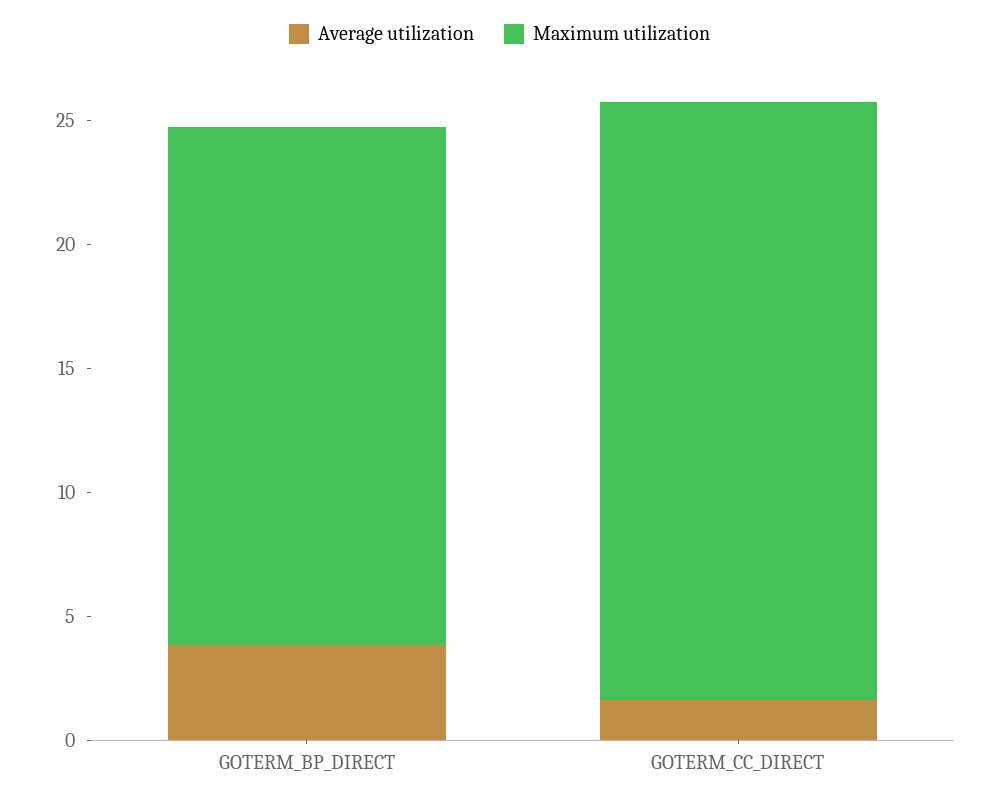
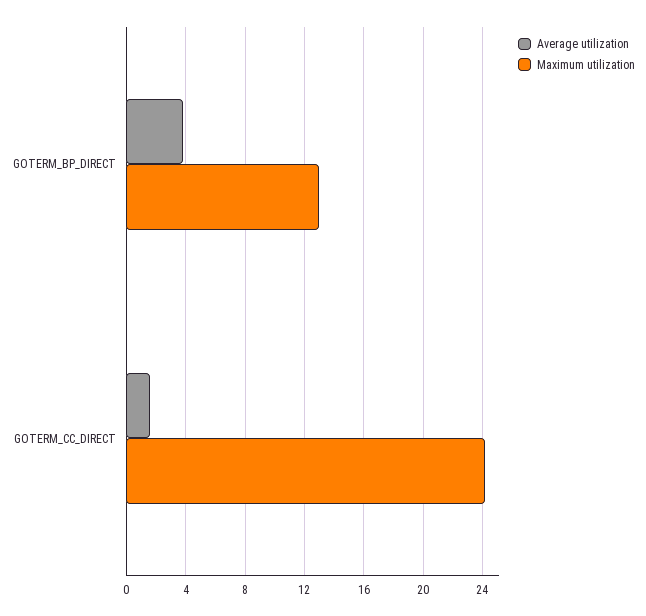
  {
    "Average utilization": {
      "GOTERM_BP_DIRECT": 4,
      "GOTERM_CC_DIRECT": 1.5
    },
    "Maximum utilization": {
-     "GOTERM_BP_DIRECT": 21,
+     "GOTERM_BP_DIRECT": 13,
      "GOTERM_CC_DIRECT": 24
    }
  }

